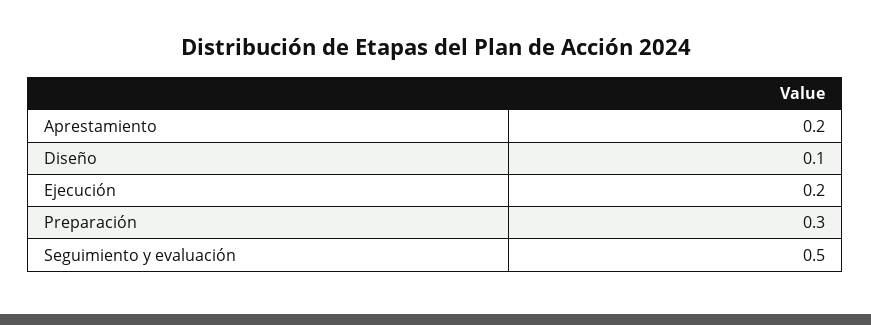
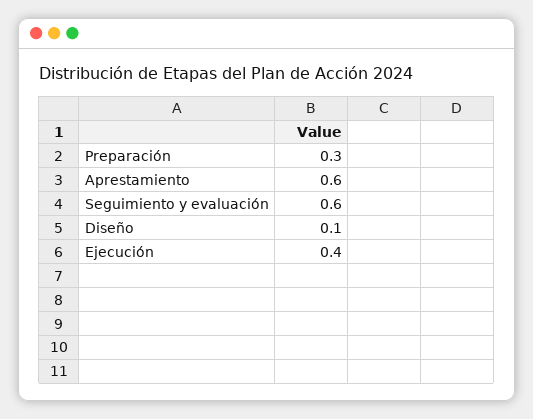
  {
-   "Aprestamiento": 0.2,
+   "Aprestamiento": 0.6,
    "Diseño": 0.1,
-   "Ejecución": 0.2,
+   "Ejecución": 0.4,
    "Preparación": 0.3,
-   "Seguimiento y evaluación": 0.5
+   "Seguimiento y evaluación": 0.6
  }

